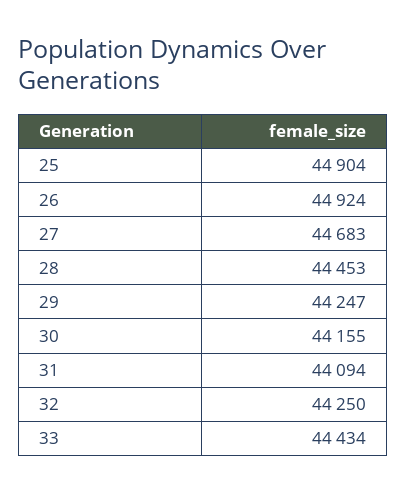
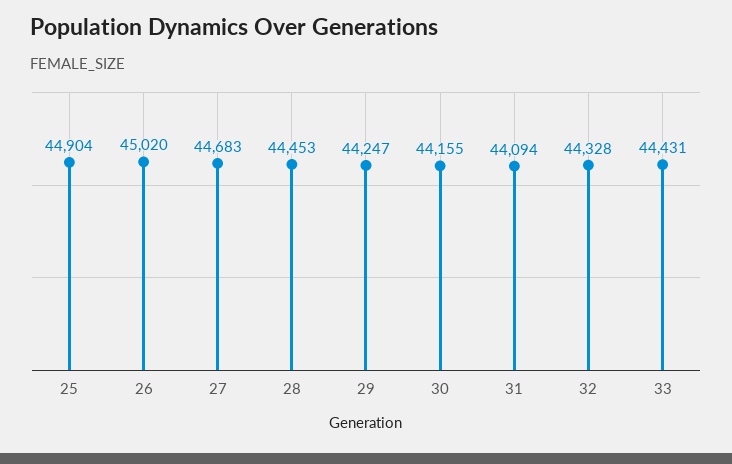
  {
    "25": 44904,
-   "26": 44924,
+   "26": 45020,
    "27": 44683,
    "28": 44453,
    "29": 44247,
    "30": 44155,
    "31": 44094,
-   "32": 44250,
+   "32": 44328,
-   "33": 44434
+   "33": 44431
  }

